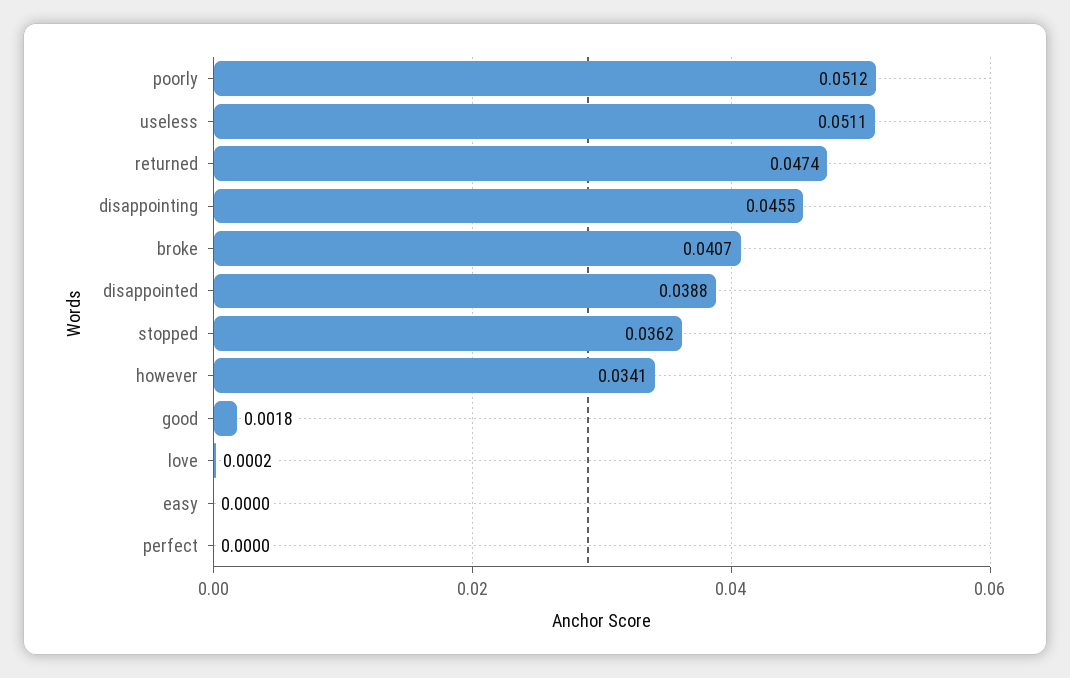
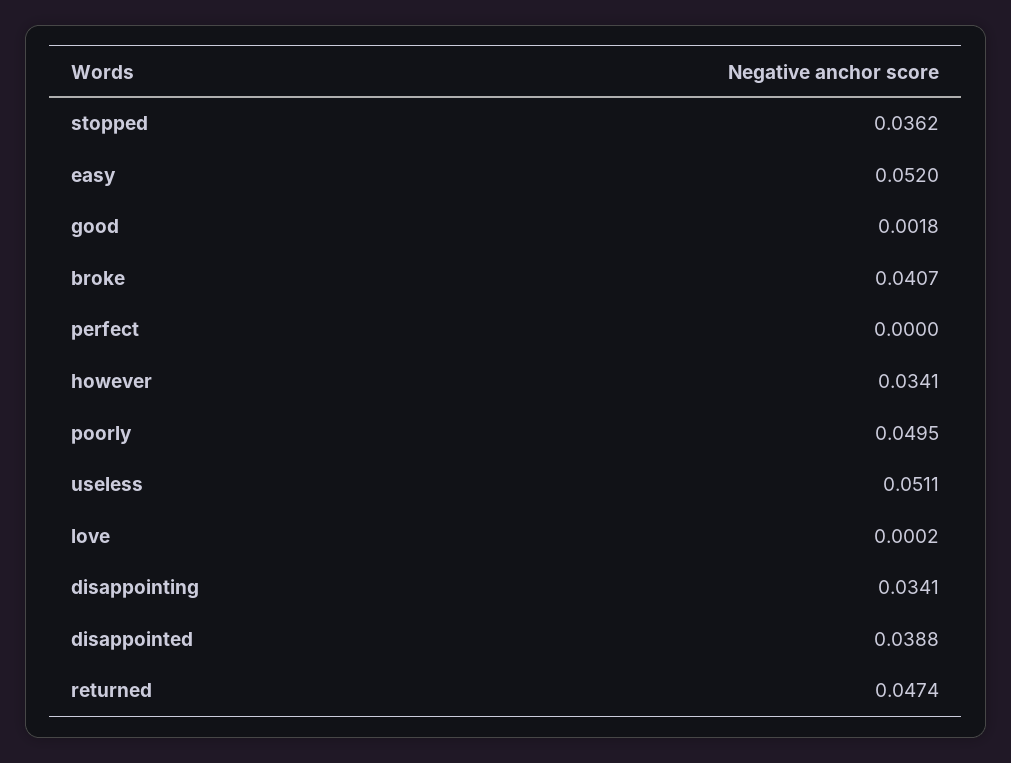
  {
-   "poorly": 0.0512,
+   "poorly": 0.0495,
    "useless": 0.0511,
    "returned": 0.0474,
-   "disappointing": 0.0455,
+   "disappointing": 0.0341,
    "broke": 0.0407,
    "disappointed": 0.0388,
    "stopped": 0.0362,
    "however": 0.0341,
    "good": 0.0018,
    "love": 0.0002,
-   "easy": 0,
+   "easy": 0.052,
    "perfect": 0
  }

